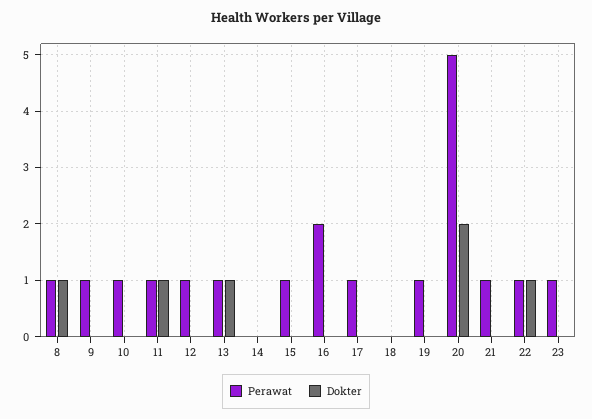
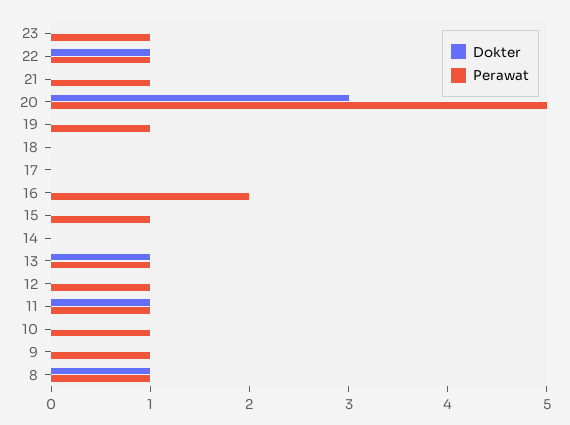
  {
    "Perawat": {
      "8": 1,
      "9": 1,
      "10": 1,
      "11": 1,
      "12": 1,
      "13": 1,
      "14": 0,
      "15": 1,
      "16": 2,
-     "17": 1,
+     "17": 0,
      "18": 0,
      "19": 1,
      "20": 5,
      "21": 1,
      "22": 1,
      "23": 1
    },
    "Dokter": {
      "8": 1,
      "9": 0,
      "10": 0,
      "11": 1,
      "12": 0,
      "13": 1,
      "14": 0,
      "15": 0,
      "16": 0,
      "17": 0,
      "18": 0,
      "19": 0,
-     "20": 2,
+     "20": 3,
      "21": 0,
      "22": 1,
      "23": 0
    }
  }

